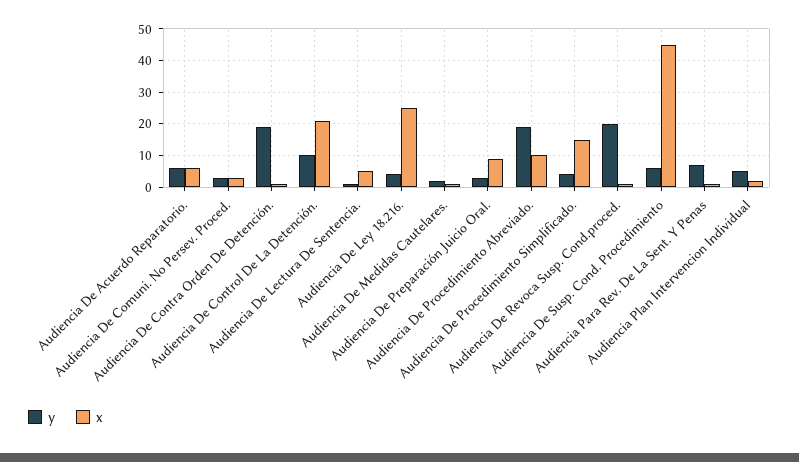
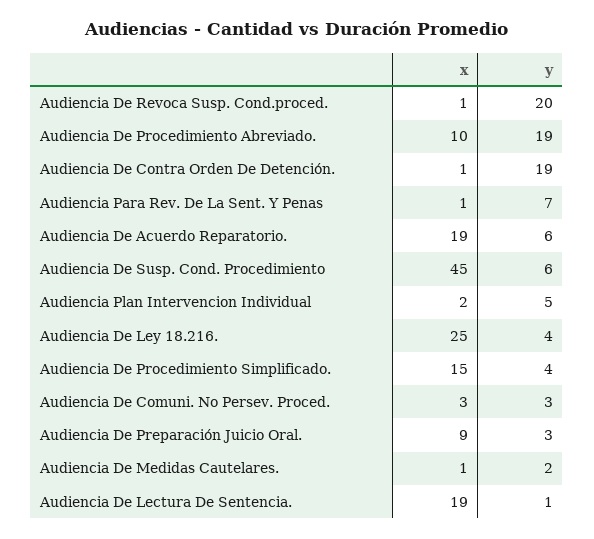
  {
    "y": {
      "Audiencia De Acuerdo Reparatorio.": 6,
      "Audiencia De Comuni. No Persev. Proced.": 3,
      "Audiencia De Contra Orden De Detención.": 19,
-     "Audiencia De Control De La Detención.": 10,
      "Audiencia De Lectura De Sentencia.": 1,
      "Audiencia De Ley 18.216.": 4,
      "Audiencia De Medidas Cautelares.": 2,
      "Audiencia De Preparación Juicio Oral.": 3,
      "Audiencia De Procedimiento Abreviado.": 19,
      "Audiencia De Procedimiento Simplificado.": 4,
      "Audiencia De Revoca Susp. Cond.proced.": 20,
      "Audiencia De Susp. Cond. Procedimiento": 6,
      "Audiencia Para Rev. De La Sent. Y Penas": 7,
      "Audiencia Plan Intervencion Individual": 5
    },
    "x": {
-     "Audiencia De Acuerdo Reparatorio.": 5,
+     "Audiencia De Acuerdo Reparatorio.": 19,
      "Audiencia De Comuni. No Persev. Proced.": 3,
      "Audiencia De Contra Orden De Detención.": 1,
-     "Audiencia De Control De La Detención.": 20,
-     "Audiencia De Lectura De Sentencia.": 5,
+     "Audiencia De Lectura De Sentencia.": 19,
      "Audiencia De Ley 18.216.": 25,
      "Audiencia De Medidas Cautelares.": 1,
      "Audiencia De Preparación Juicio Oral.": 9,
      "Audiencia De Procedimiento Abreviado.": 10,
      "Audiencia De Procedimiento Simplificado.": 15,
      "Audiencia De Revoca Susp. Cond.proced.": 1,
      "Audiencia De Susp. Cond. Procedimiento": 45,
      "Audiencia Para Rev. De La Sent. Y Penas": 1,
      "Audiencia Plan Intervencion Individual": 2
    }
  }

